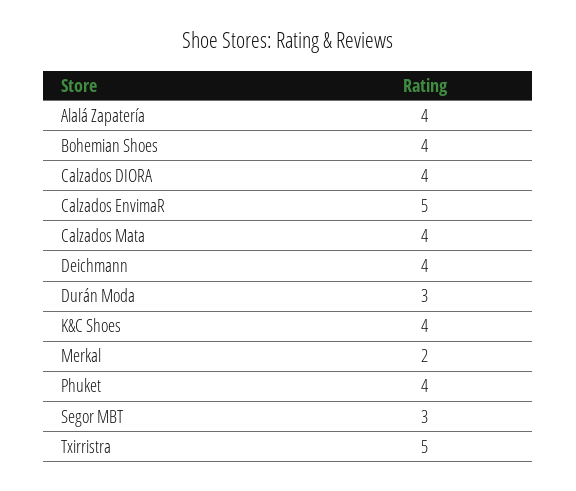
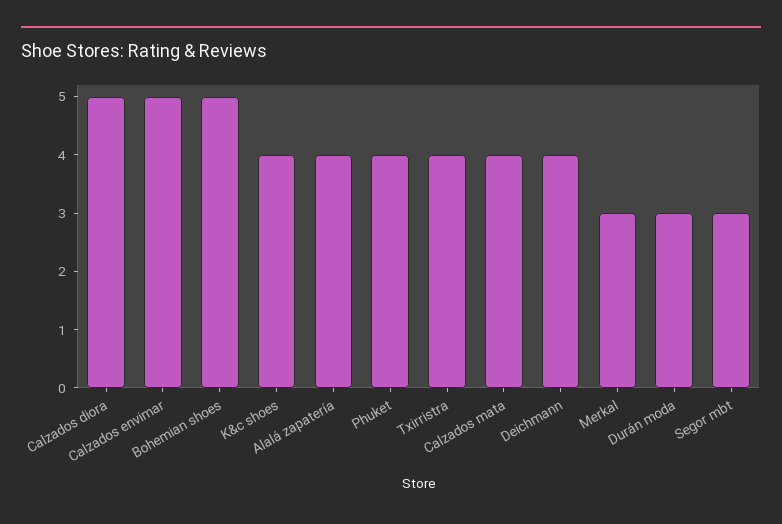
  {
    "Alalá Zapatería": 4,
-   "Bohemian Shoes": 4,
+   "Bohemian Shoes": 5,
-   "Calzados DIORA": 4,
+   "Calzados DIORA": 5,
    "Calzados EnvimaR": 5,
    "Calzados Mata": 4,
    "Deichmann": 4,
    "Durán Moda": 3,
    "K&C Shoes": 4,
-   "Merkal": 2,
+   "Merkal": 3,
    "Phuket": 4,
    "Segor MBT": 3,
-   "Txirristra": 5
+   "Txirristra": 4
  }

